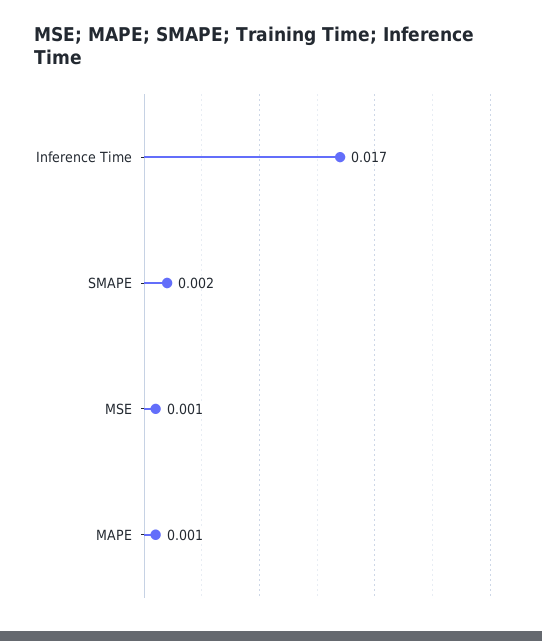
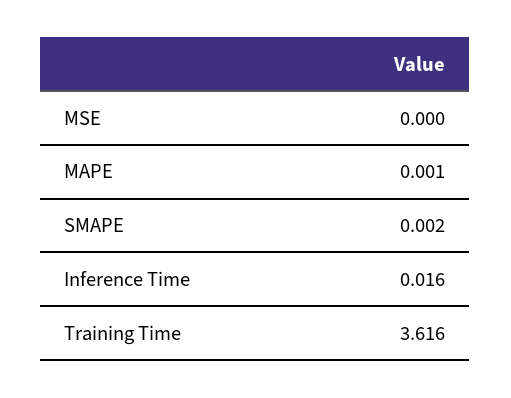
  {
-   "Inference Time": 0.017,
+   "Inference Time": 0.016,
    "SMAPE": 0.002,
-   "MSE": 0.001,
+   "MSE": 0,
-   "MAPE": 0.001
+   "MAPE": 0.001,
+   "Training Time": 3.616
  }

